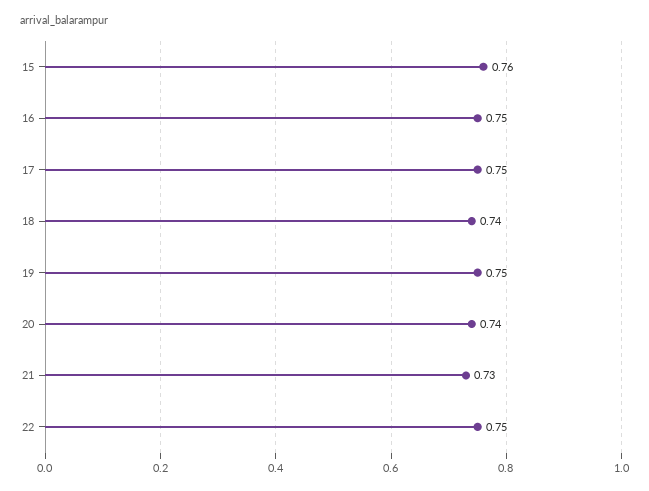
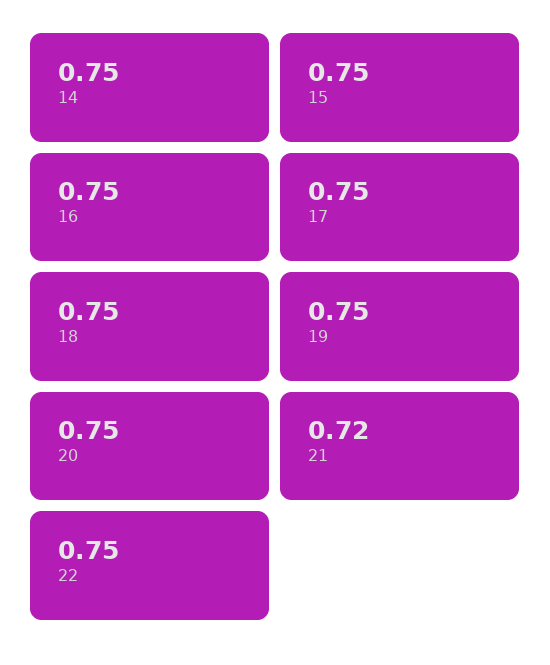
  {
-   "15": 0.76,
+   "15": 0.75,
    "16": 0.75,
    "17": 0.75,
-   "18": 0.74,
+   "18": 0.75,
    "19": 0.75,
-   "20": 0.74,
+   "20": 0.75,
-   "21": 0.73,
+   "21": 0.72,
-   "22": 0.75
+   "22": 0.75,
+   "14": 0.75
  }

